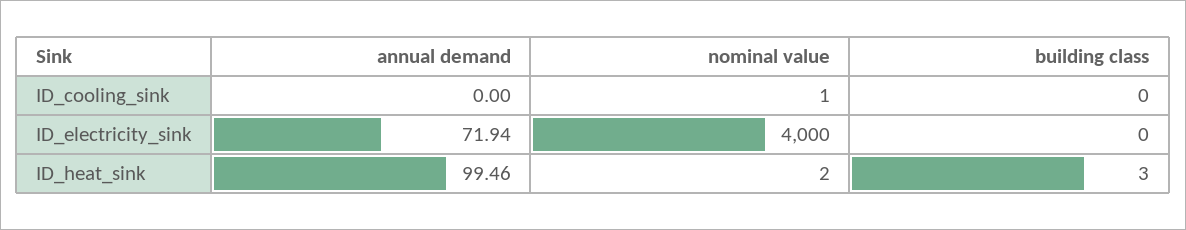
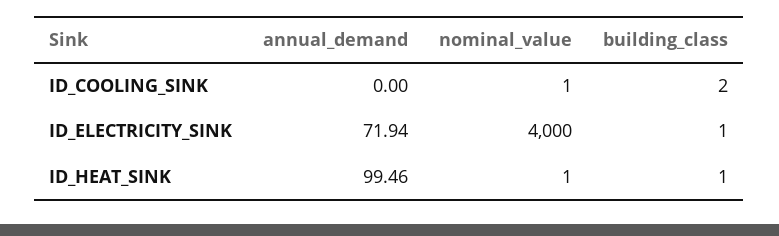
  {
    "annual demand": {
      "ID_cooling_sink": 0,
      "ID_electricity_sink": 71.94,
      "ID_heat_sink": 99.46
    },
    "nominal value": {
      "ID_cooling_sink": 1,
      "ID_electricity_sink": 4000,
-     "ID_heat_sink": 2
+     "ID_heat_sink": 1
    },
    "building class": {
-     "ID_cooling_sink": 0,
+     "ID_cooling_sink": 2,
-     "ID_electricity_sink": 0,
+     "ID_electricity_sink": 1,
-     "ID_heat_sink": 3
+     "ID_heat_sink": 1
    }
  }

